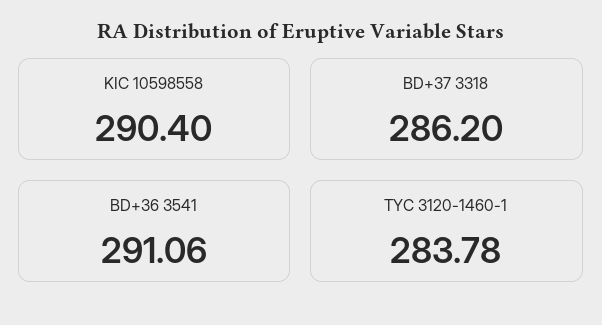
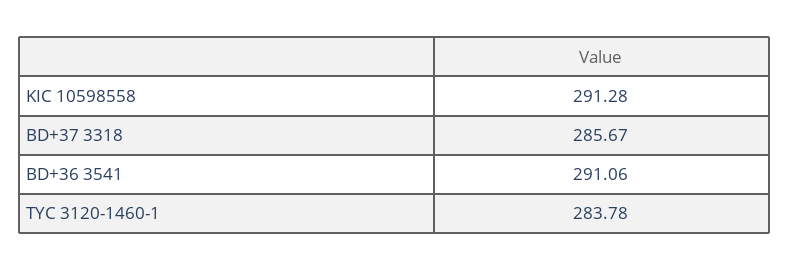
  {
-   "KIC 10598558": 290.4,
+   "KIC 10598558": 291.28,
-   "BD+37 3318": 286.2,
+   "BD+37 3318": 285.67,
    "BD+36 3541": 291.06,
    "TYC 3120-1460-1": 283.78
  }

